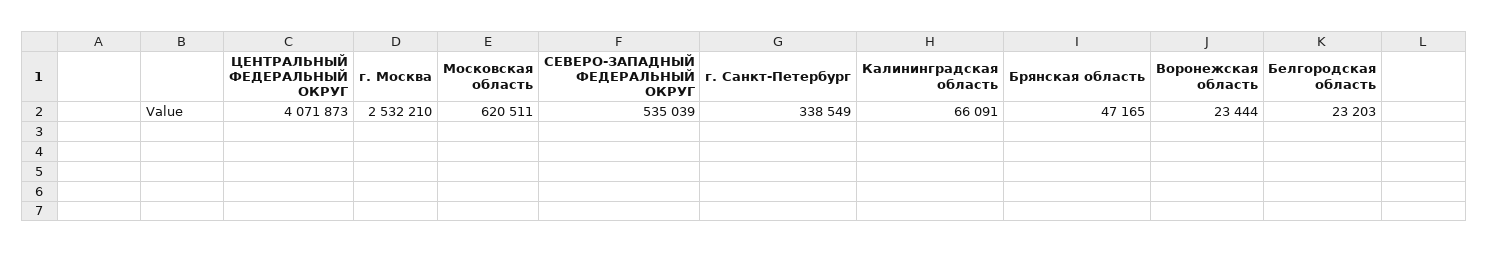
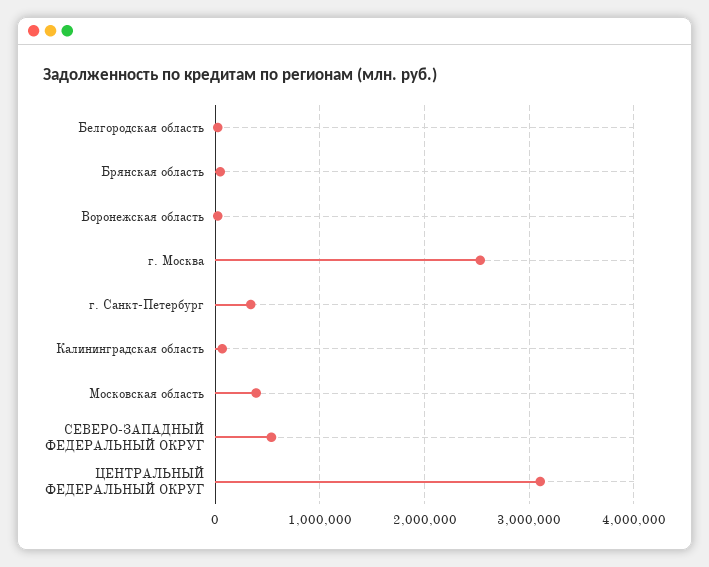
  {
-   "ЦЕНТРАЛЬНЫЙ ФЕДЕРАЛЬНЫЙ ОКРУГ": 4071873,
+   "ЦЕНТРАЛЬНЫЙ ФЕДЕРАЛЬНЫЙ ОКРУГ": 3100000,
    "г. Москва": 2532210,
-   "Московская область": 620511,
+   "Московская область": 400000,
    "СЕВЕРО-ЗАПАДНЫЙ ФЕДЕРАЛЬНЫЙ ОКРУГ": 535039,
    "г. Санкт-Петербург": 338549,
    "Калининградская область": 66091,
    "Брянская область": 47165,
    "Воронежская область": 23444,
    "Белгородская область": 23203
  }

